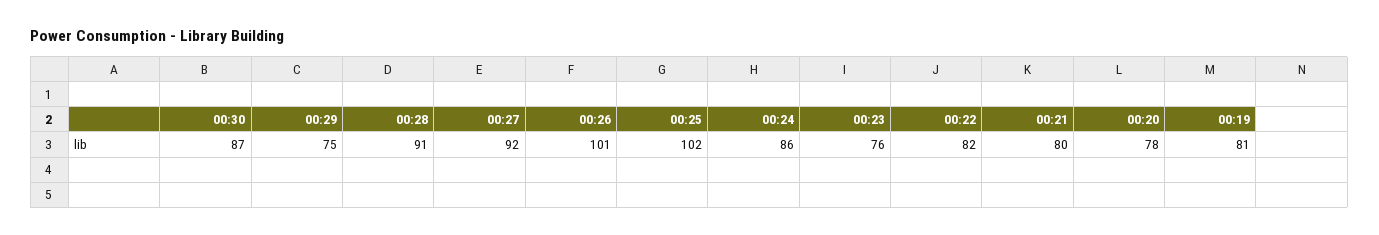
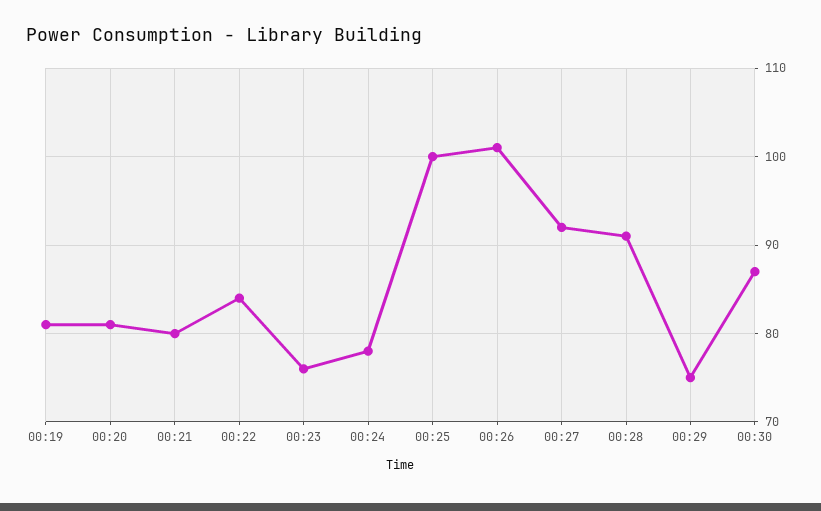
  {
    "00:30": 87,
    "00:29": 75,
    "00:28": 91,
    "00:27": 92,
    "00:26": 101,
-   "00:25": 102,
+   "00:25": 100,
-   "00:24": 86,
+   "00:24": 78,
    "00:23": 76,
-   "00:22": 82,
+   "00:22": 84,
    "00:21": 80,
-   "00:20": 78,
+   "00:20": 81,
    "00:19": 81
  }

